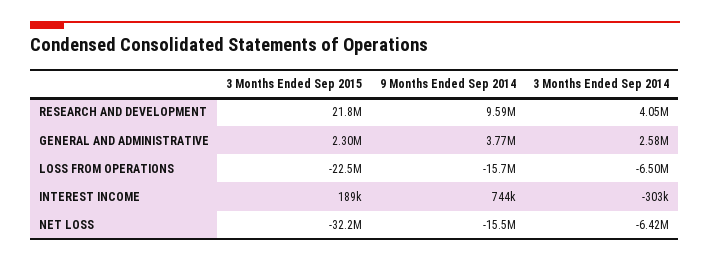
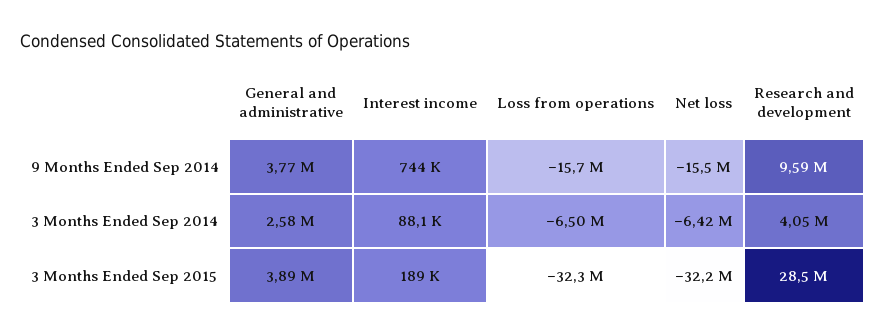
  {
    "3 Months Ended Sep 2015": {
-     "RESEARCH AND DEVELOPMENT": 21800000,
+     "RESEARCH AND DEVELOPMENT": 28500000,
-     "GENERAL AND ADMINISTRATIVE": 2300000,
+     "GENERAL AND ADMINISTRATIVE": 3890000,
-     "LOSS FROM OPERATIONS": -22500000,
+     "LOSS FROM OPERATIONS": -32300000,
      "INTEREST INCOME": 189000,
      "NET LOSS": -32200000
    },
    "9 Months Ended Sep 2014": {
      "RESEARCH AND DEVELOPMENT": 9590000,
      "GENERAL AND ADMINISTRATIVE": 3770000,
      "LOSS FROM OPERATIONS": -15700000,
      "INTEREST INCOME": 744000,
      "NET LOSS": -15500000
    },
    "3 Months Ended Sep 2014": {
      "RESEARCH AND DEVELOPMENT": 4050000,
      "GENERAL AND ADMINISTRATIVE": 2580000,
      "LOSS FROM OPERATIONS": -6500000,
-     "INTEREST INCOME": -303000,
+     "INTEREST INCOME": 88100,
      "NET LOSS": -6420000
    }
  }

